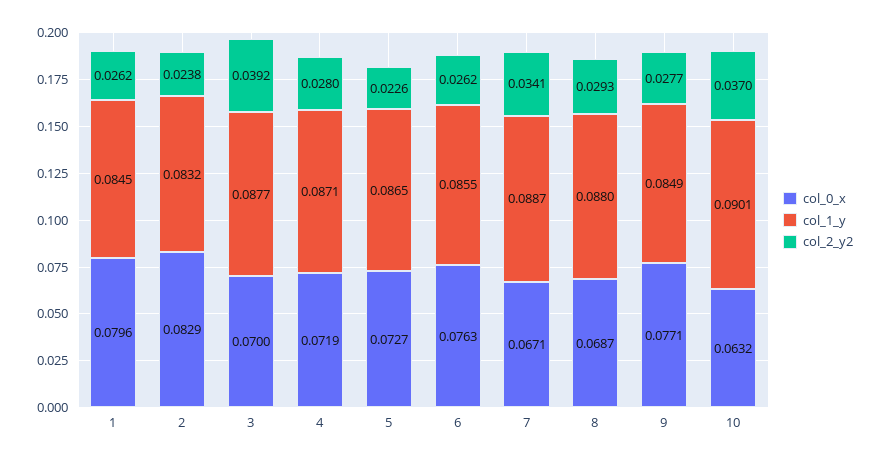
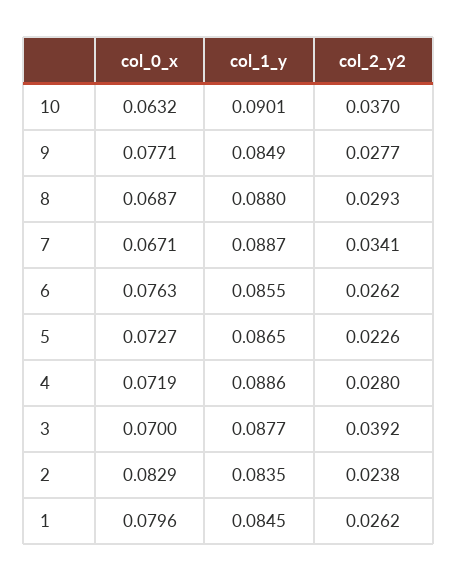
  {
    "col_0_x": {
      "1": 0.0796,
      "2": 0.0829,
      "3": 0.07,
      "4": 0.0719,
      "5": 0.0727,
      "6": 0.0763,
      "7": 0.0671,
      "8": 0.0687,
      "9": 0.0771,
      "10": 0.0632
    },
    "col_1_y": {
      "1": 0.0845,
-     "2": 0.0832,
+     "2": 0.0835,
      "3": 0.0877,
-     "4": 0.0871,
+     "4": 0.0886,
      "5": 0.0865,
      "6": 0.0855,
      "7": 0.0887,
      "8": 0.088,
      "9": 0.0849,
      "10": 0.0901
    },
    "col_2_y2": {
      "1": 0.0262,
      "2": 0.0238,
      "3": 0.0392,
      "4": 0.028,
      "5": 0.0226,
      "6": 0.0262,
      "7": 0.0341,
      "8": 0.0293,
      "9": 0.0277,
      "10": 0.037
    }
  }

